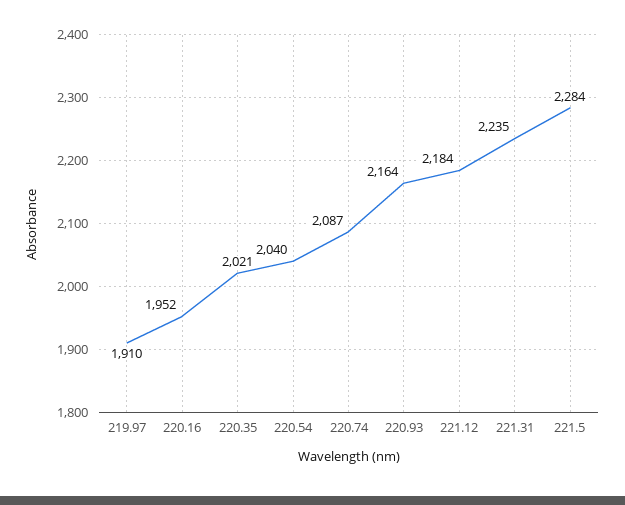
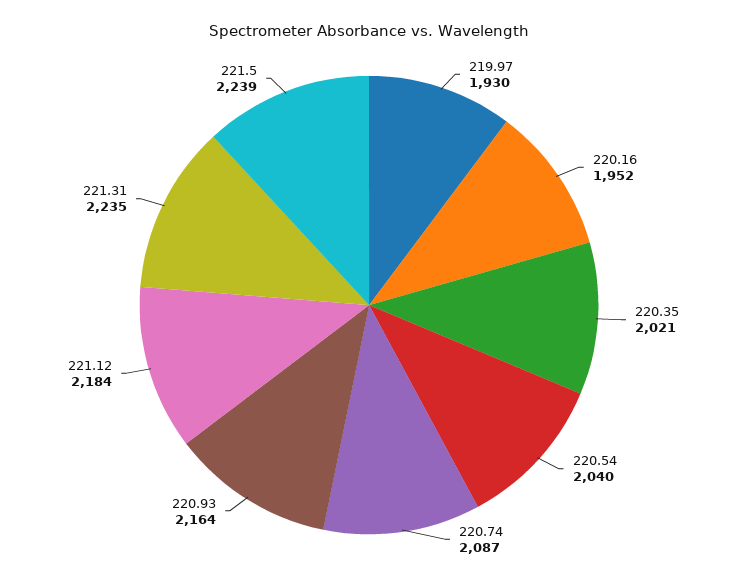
  {
-   "219.97": 1910,
+   "219.97": 1930,
    "220.16": 1952,
    "220.35": 2021,
    "220.54": 2040,
    "220.74": 2087,
    "220.93": 2164,
    "221.12": 2184,
    "221.31": 2235,
-   "221.5": 2284
+   "221.5": 2239
  }

